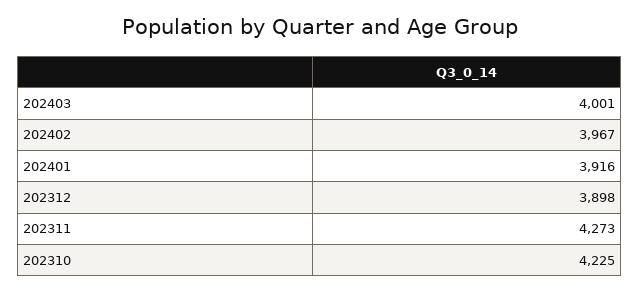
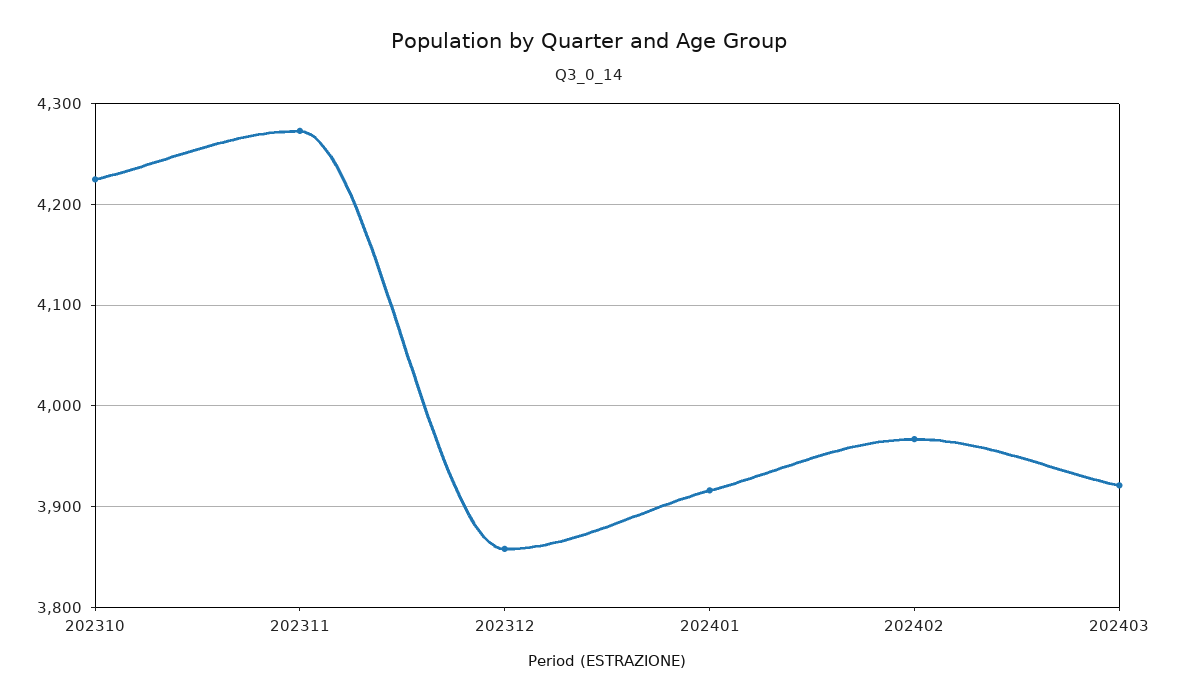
  {
-   "202403": 4001,
+   "202403": 3920,
    "202402": 3967,
    "202401": 3916,
-   "202312": 3898,
+   "202312": 3860,
    "202311": 4273,
    "202310": 4225
  }

